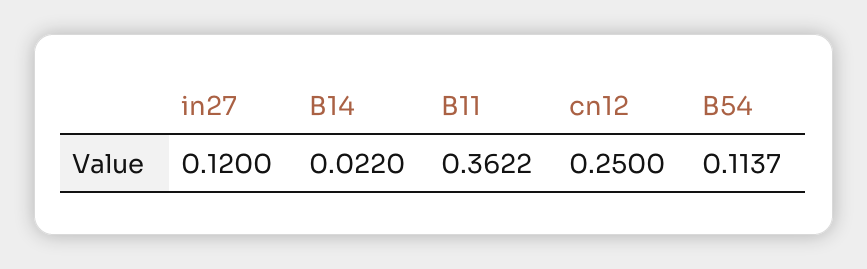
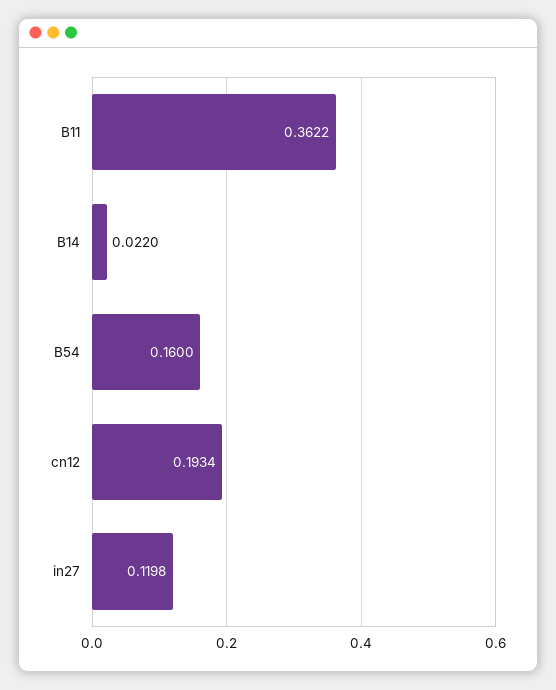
  {
-   "in27": 0.12,
+   "in27": 0.1198,
    "B14": 0.022,
    "B11": 0.3622,
-   "cn12": 0.25,
+   "cn12": 0.1934,
-   "B54": 0.1137
+   "B54": 0.16
  }

